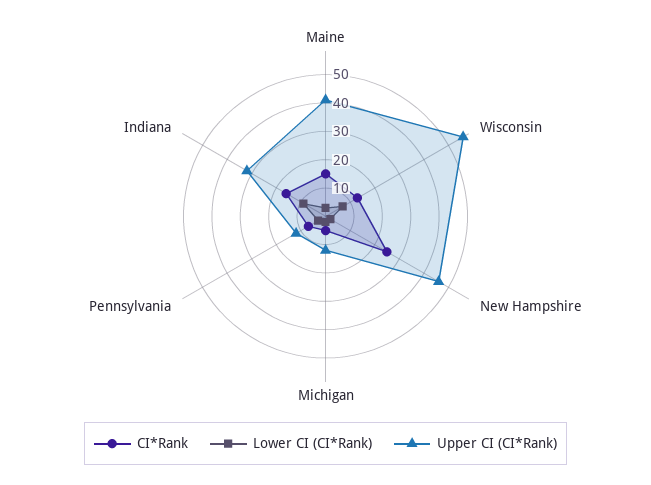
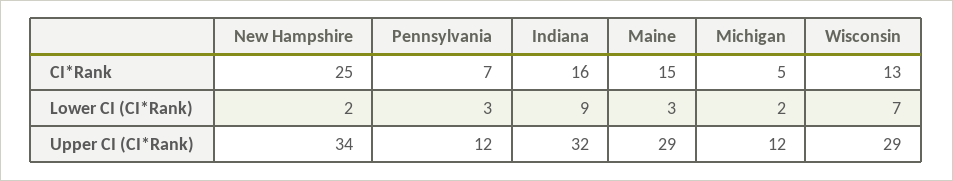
  {
    "CI*Rank": {
      "Maine": 15,
      "Wisconsin": 13,
      "New Hampshire": 25,
      "Michigan": 5,
      "Pennsylvania": 7,
      "Indiana": 16
    },
    "Lower CI (CI*Rank)": {
      "Maine": 3,
      "Wisconsin": 7,
      "New Hampshire": 2,
      "Michigan": 2,
      "Pennsylvania": 3,
      "Indiana": 9
    },
    "Upper CI (CI*Rank)": {
-     "Maine": 40,
+     "Maine": 29,
-     "Wisconsin": 55,
+     "Wisconsin": 29,
-     "New Hampshire": 45,
+     "New Hampshire": 34,
      "Michigan": 12,
      "Pennsylvania": 12,
      "Indiana": 32
    }
  }

